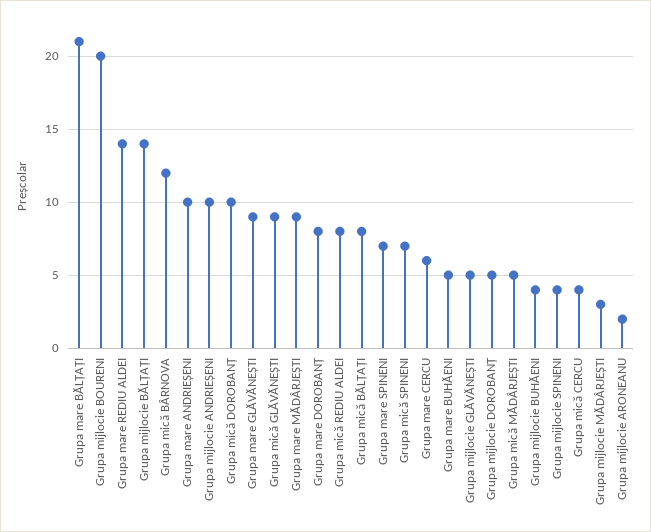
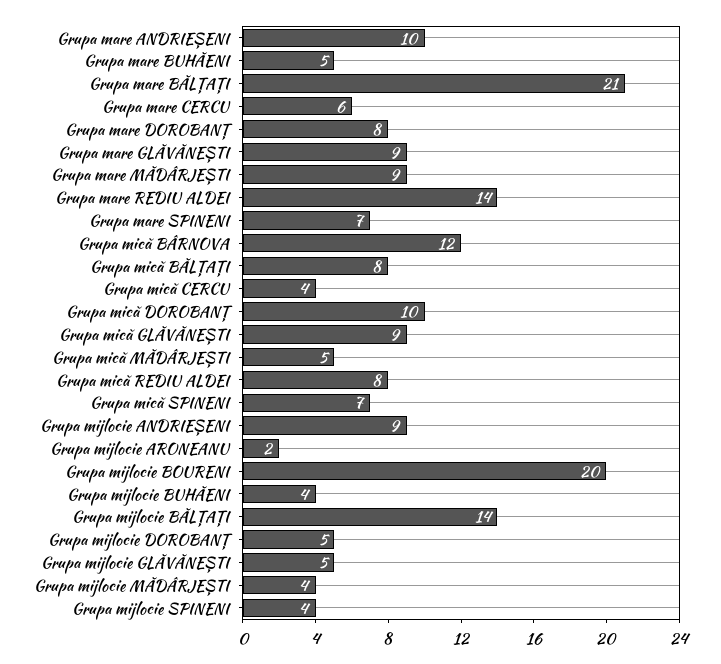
  {
    "Grupa mare BĂLȚAȚI": 21,
    "Grupa mijlocie BOURENI": 20,
    "Grupa mare REDIU ALDEI": 14,
    "Grupa mijlocie BĂLȚAȚI": 14,
    "Grupa mică BÂRNOVA": 12,
    "Grupa mare ANDRIEȘENI": 10,
-   "Grupa mijlocie ANDRIEȘENI": 10,
+   "Grupa mijlocie ANDRIEȘENI": 9,
    "Grupa mică DOROBANȚ": 10,
    "Grupa mare GLĂVĂNEȘTI": 9,
    "Grupa mică GLĂVĂNEȘTI": 9,
    "Grupa mare MĂDÂRJEȘTI": 9,
    "Grupa mare DOROBANȚ": 8,
    "Grupa mică REDIU ALDEI": 8,
    "Grupa mică BĂLȚAȚI": 8,
    "Grupa mare SPINENI": 7,
    "Grupa mică SPINENI": 7,
    "Grupa mare CERCU": 6,
    "Grupa mare BUHĂENI": 5,
    "Grupa mijlocie GLĂVĂNEȘTI": 5,
    "Grupa mijlocie DOROBANȚ": 5,
    "Grupa mică MĂDÂRJEȘTI": 5,
    "Grupa mijlocie BUHĂENI": 4,
    "Grupa mijlocie SPINENI": 4,
    "Grupa mică CERCU": 4,
-   "Grupa mijlocie MĂDÂRJEȘTI": 3,
+   "Grupa mijlocie MĂDÂRJEȘTI": 4,
    "Grupa mijlocie ARONEANU": 2
  }

